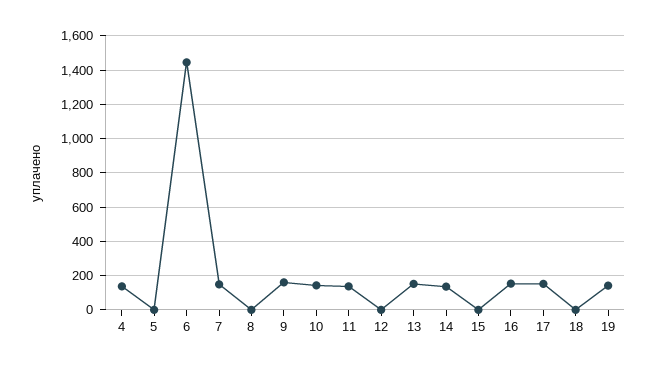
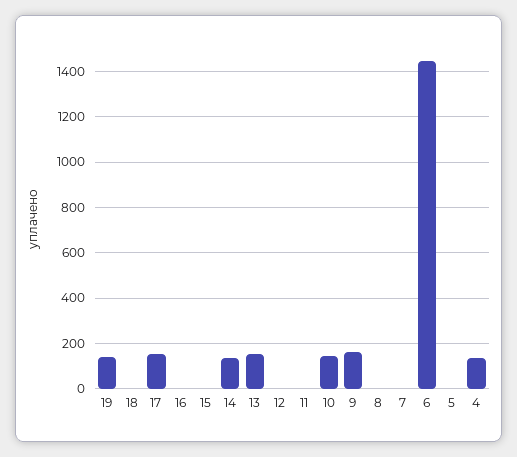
  {
    "4": 150,
    "5": 0,
    "6": 1450,
-   "7": 150,
+   "7": 0,
    "8": 0,
    "9": 150,
    "10": 150,
-   "11": 150,
+   "11": 0,
    "12": 0,
    "13": 150,
    "14": 150,
    "15": 0,
-   "16": 150,
+   "16": 0,
    "17": 150,
    "18": 0,
    "19": 150
  }

